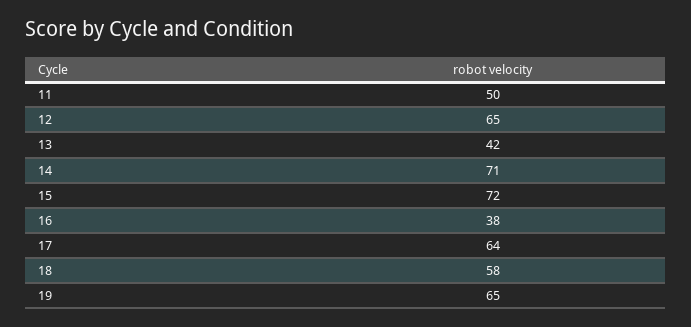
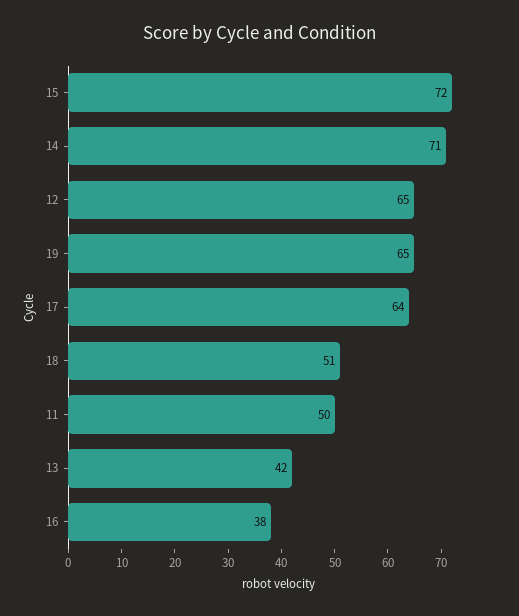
  {
    "11": 50,
    "12": 65,
    "13": 42,
    "14": 71,
    "15": 72,
    "16": 38,
    "17": 64,
-   "18": 58,
+   "18": 51,
    "19": 65
  }

